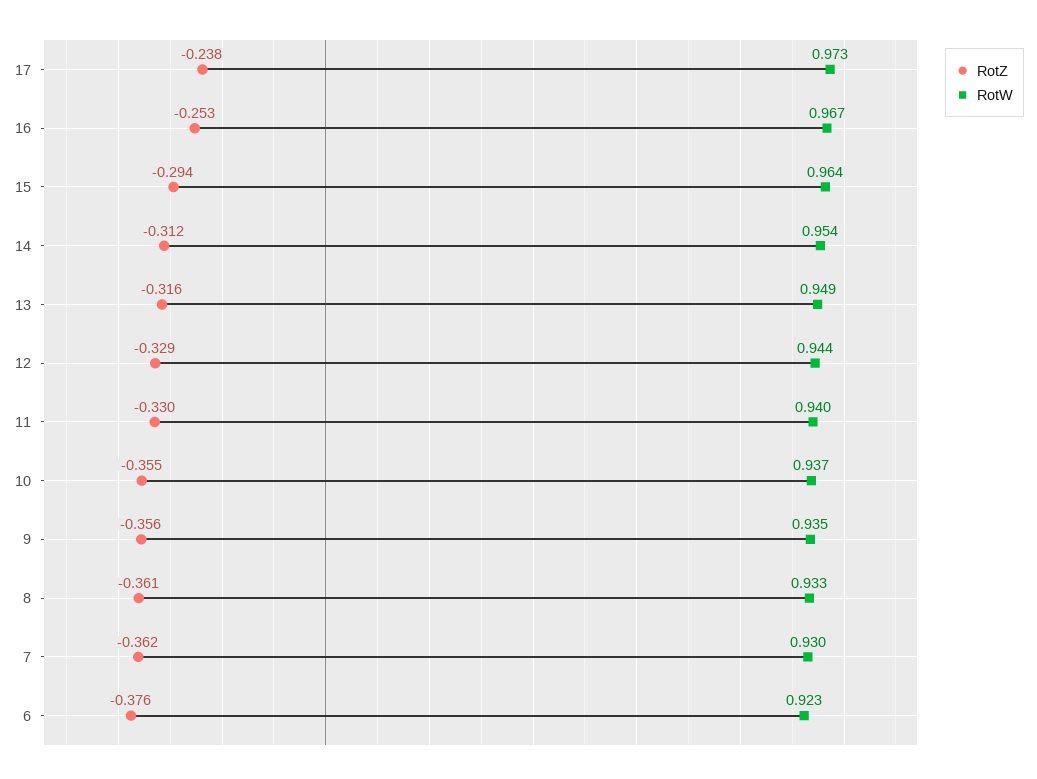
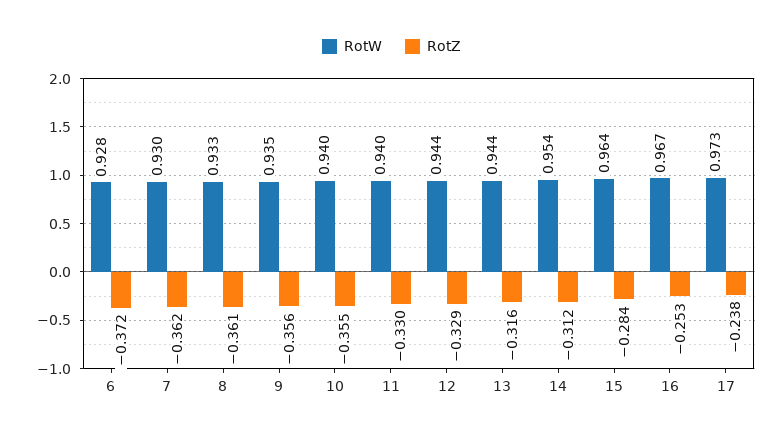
  {
    "RotZ": {
      "17": -0.238,
      "16": -0.253,
-     "15": -0.294,
+     "15": -0.284,
      "14": -0.312,
      "13": -0.316,
      "12": -0.329,
      "11": -0.33,
      "10": -0.355,
      "9": -0.356,
      "8": -0.361,
      "7": -0.362,
-     "6": -0.376
+     "6": -0.372
    },
    "RotW": {
      "17": 0.973,
      "16": 0.967,
      "15": 0.964,
      "14": 0.954,
-     "13": 0.949,
+     "13": 0.944,
      "12": 0.944,
      "11": 0.94,
-     "10": 0.937,
+     "10": 0.94,
      "9": 0.935,
      "8": 0.933,
      "7": 0.93,
-     "6": 0.923
+     "6": 0.928
    }
  }

